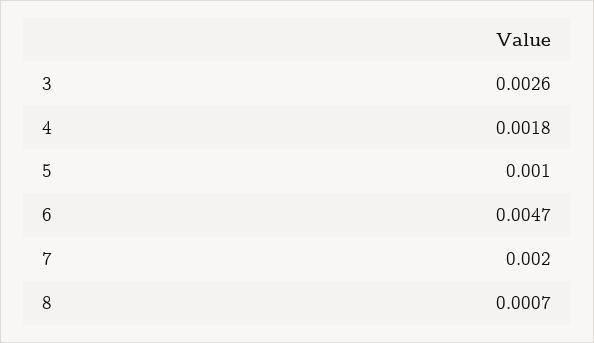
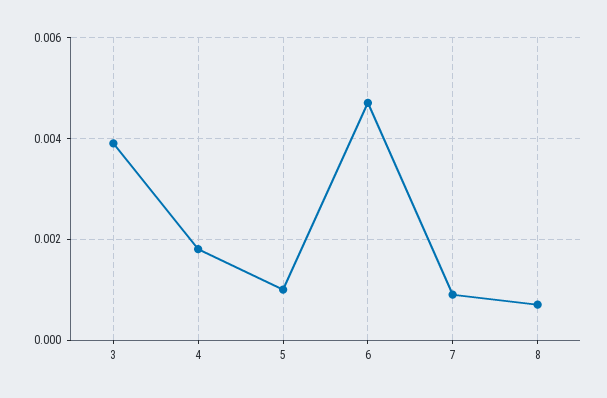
  {
-   "3": 0.0026,
+   "3": 0.004,
    "4": 0.0018,
    "5": 0.001,
    "6": 0.0047,
-   "7": 0.002,
+   "7": 0.001,
    "8": 0.0007
  }

